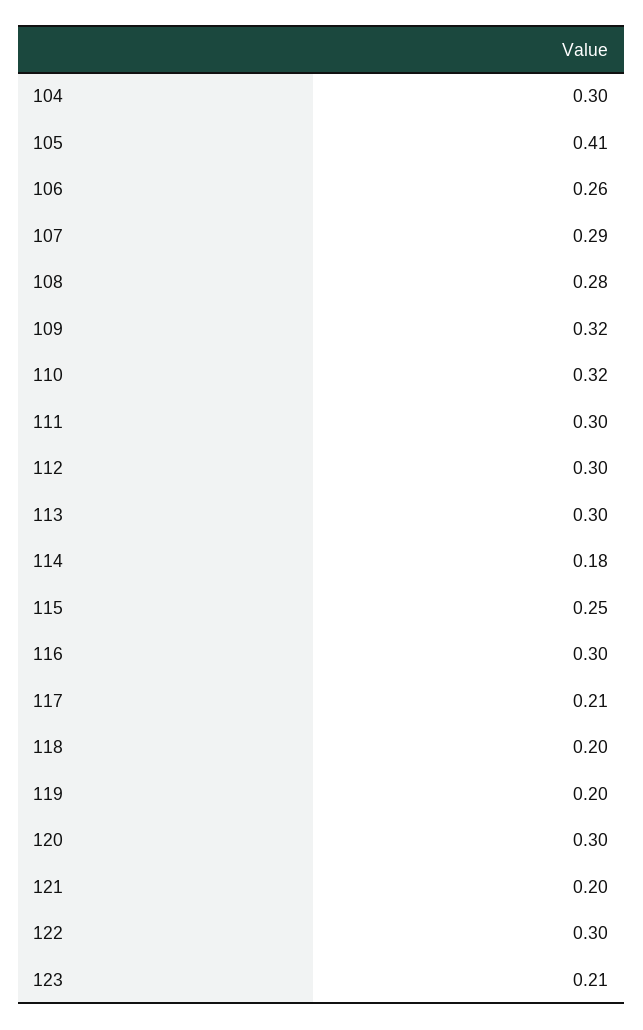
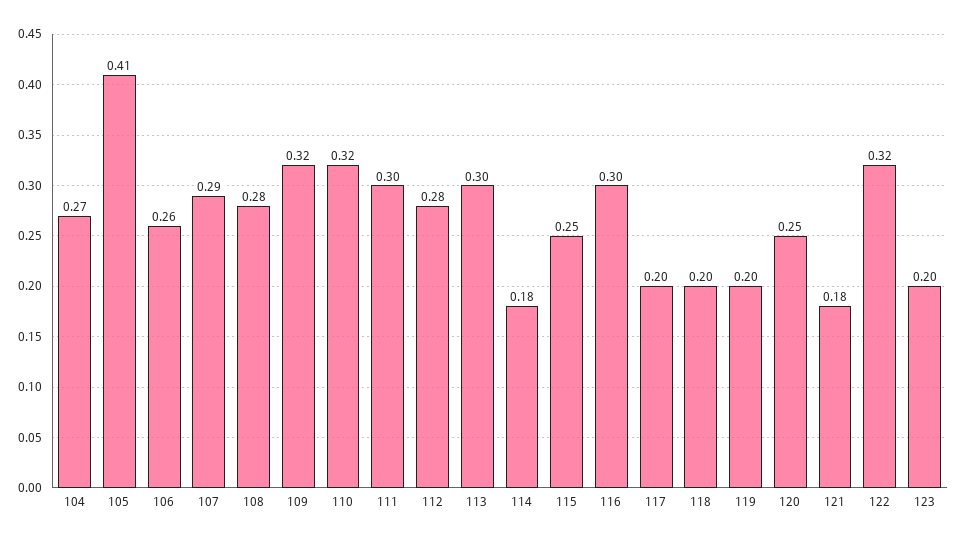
  {
-   "104": 0.3,
+   "104": 0.27,
    "105": 0.41,
    "106": 0.26,
    "107": 0.29,
    "108": 0.28,
    "109": 0.32,
    "110": 0.32,
    "111": 0.3,
-   "112": 0.3,
+   "112": 0.28,
    "113": 0.3,
    "114": 0.18,
    "115": 0.25,
    "116": 0.3,
-   "117": 0.21,
+   "117": 0.2,
    "118": 0.2,
    "119": 0.2,
-   "120": 0.3,
+   "120": 0.25,
-   "121": 0.2,
+   "121": 0.18,
-   "122": 0.3,
+   "122": 0.32,
-   "123": 0.21
+   "123": 0.2
  }

